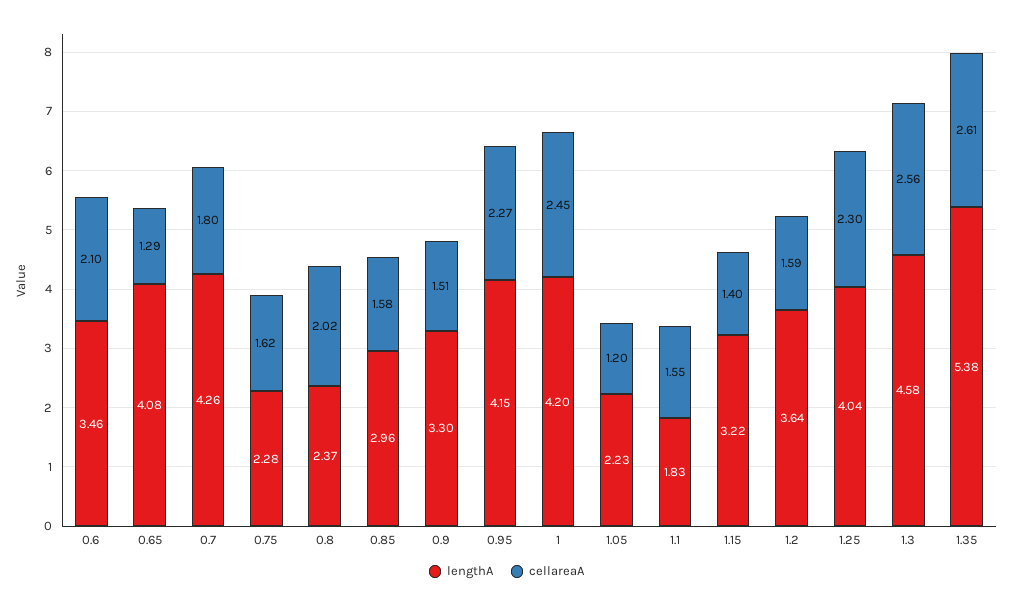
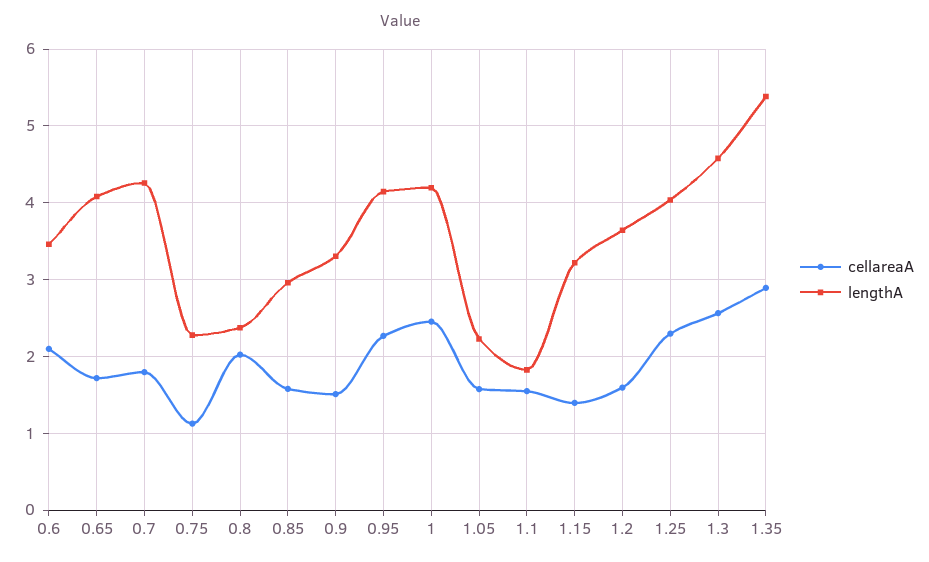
  {
    "lengthA": {
      "0.6": 3.46,
      "0.65": 4.08,
      "0.7": 4.26,
      "0.75": 2.28,
      "0.8": 2.37,
      "0.85": 2.96,
      "0.9": 3.3,
      "0.95": 4.15,
      "1": 4.2,
      "1.05": 2.23,
      "1.1": 1.83,
      "1.15": 3.22,
      "1.2": 3.64,
      "1.25": 4.04,
      "1.3": 4.58,
      "1.35": 5.38
    },
    "cellareaA": {
      "0.6": 2.1,
-     "0.65": 1.29,
+     "0.65": 1.7,
      "0.7": 1.8,
-     "0.75": 1.62,
+     "0.75": 1.1,
      "0.8": 2.02,
      "0.85": 1.58,
      "0.9": 1.51,
      "0.95": 2.27,
      "1": 2.45,
-     "1.05": 1.2,
+     "1.05": 1.6,
      "1.1": 1.55,
      "1.15": 1.4,
      "1.2": 1.59,
      "1.25": 2.3,
      "1.3": 2.56,
-     "1.35": 2.61
+     "1.35": 2.9
    }
  }

